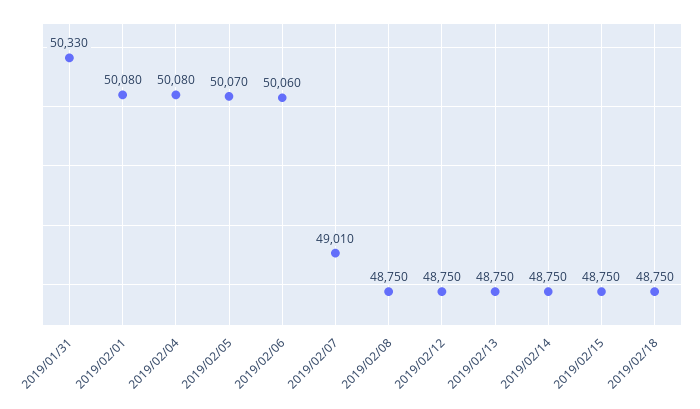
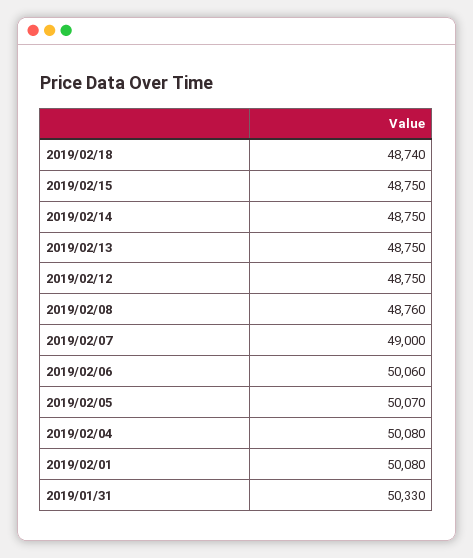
  {
    "2019/01/31": 50330,
    "2019/02/01": 50080,
    "2019/02/04": 50080,
    "2019/02/05": 50070,
    "2019/02/06": 50060,
-   "2019/02/07": 49010,
+   "2019/02/07": 49000,
-   "2019/02/08": 48750,
+   "2019/02/08": 48760,
    "2019/02/12": 48750,
    "2019/02/13": 48750,
    "2019/02/14": 48750,
    "2019/02/15": 48750,
-   "2019/02/18": 48750
+   "2019/02/18": 48740
  }

